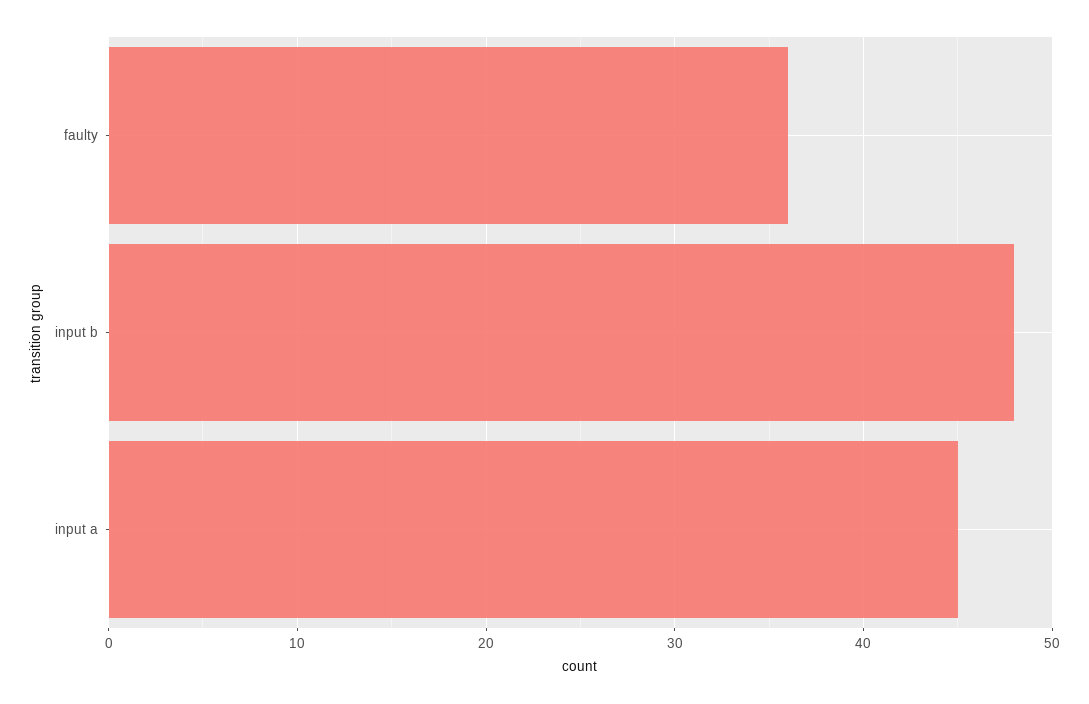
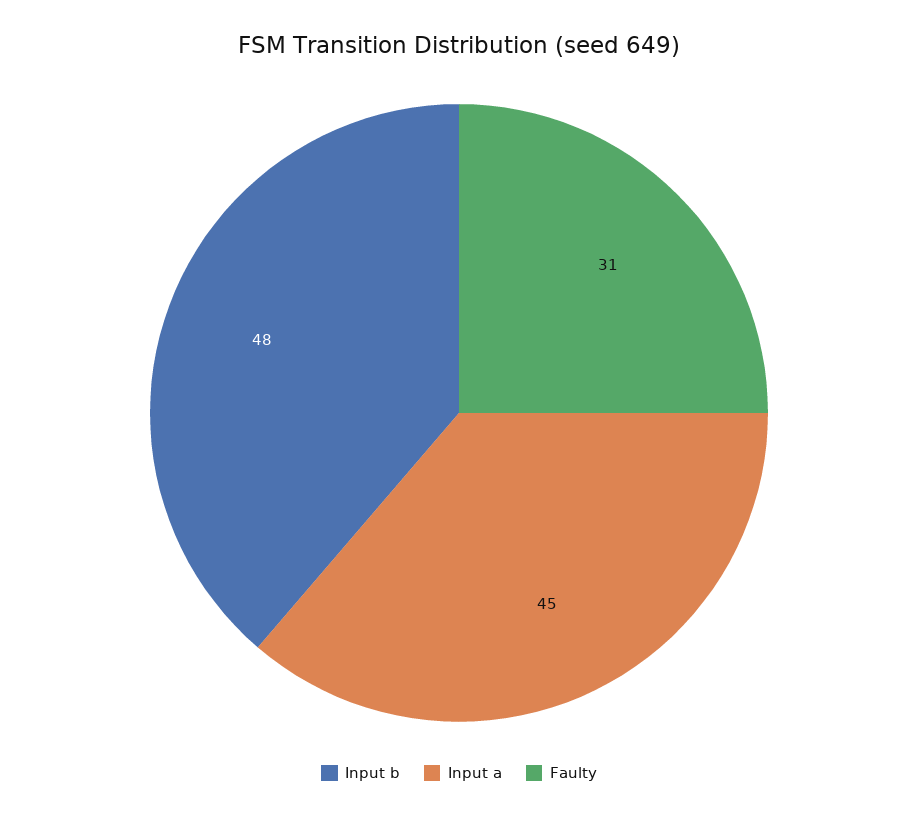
  {
-   "faulty": 36,
+   "faulty": 31,
    "input b": 48,
    "input a": 45
  }

